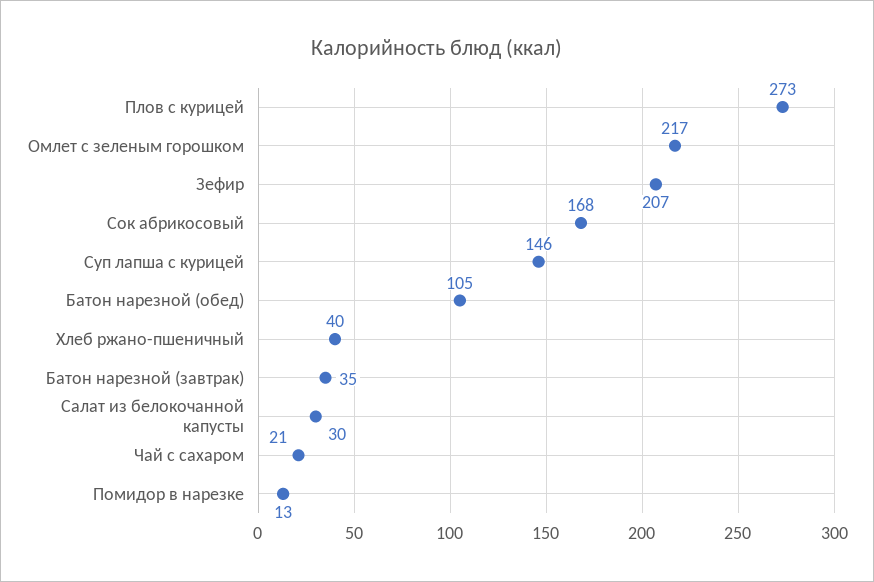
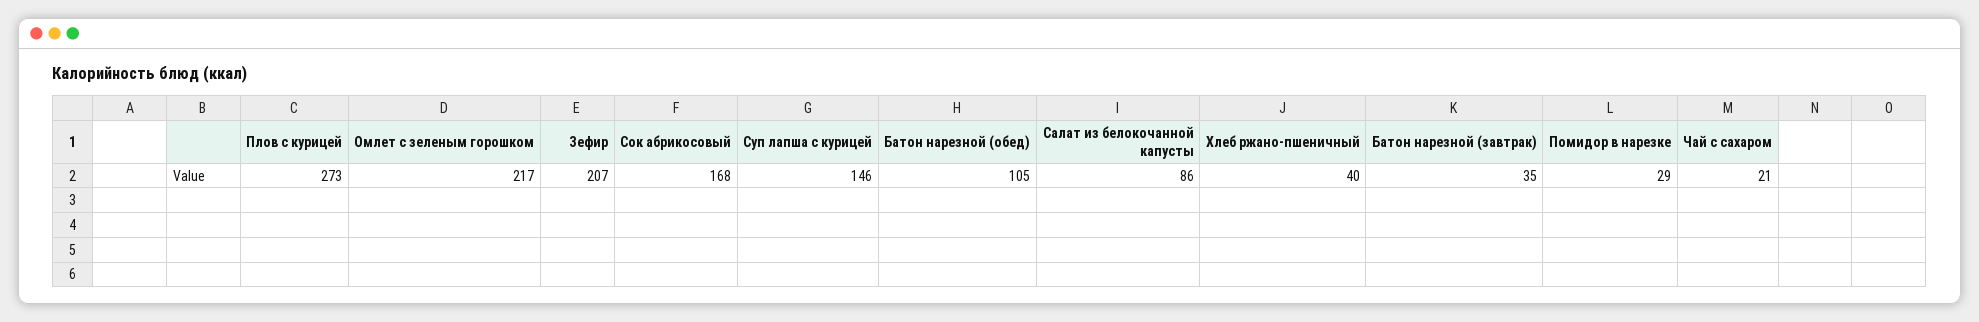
  {
    "Плов с курицей": 273,
    "Омлет с зеленым горошком": 217,
    "Зефир": 207,
    "Сок абрикосовый": 168,
    "Суп лапша с курицей": 146,
    "Батон нарезной (обед)": 105,
    "Хлеб ржано-пшеничный": 40,
    "Батон нарезной (завтрак)": 35,
-   "Салат из белокочанной капусты": 30,
+   "Салат из белокочанной капусты": 86,
    "Чай с сахаром": 21,
-   "Помидор в нарезке": 13
+   "Помидор в нарезке": 29
  }

